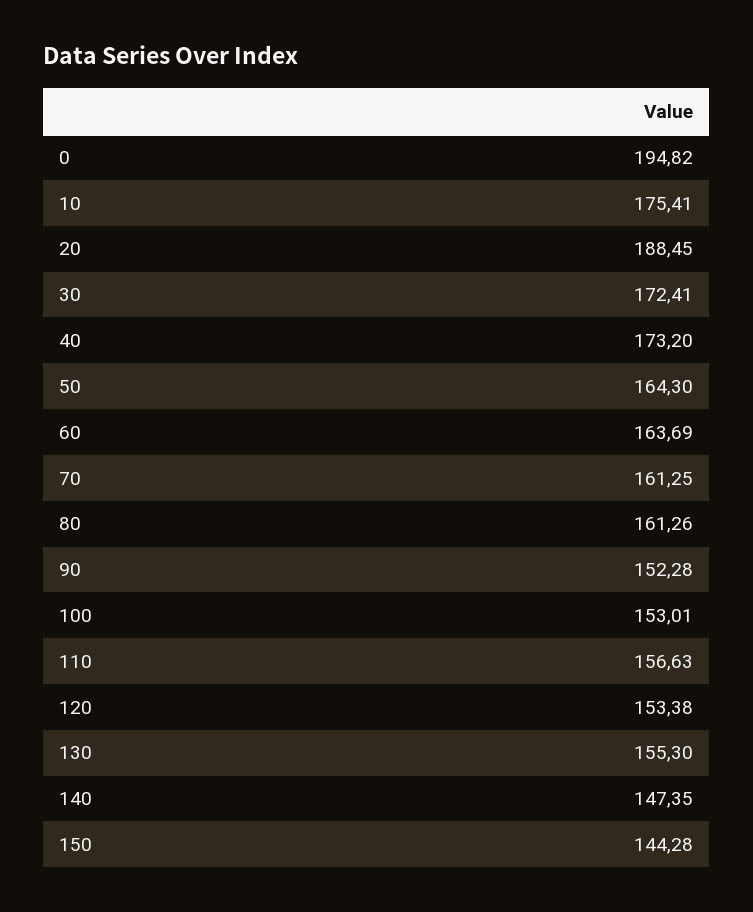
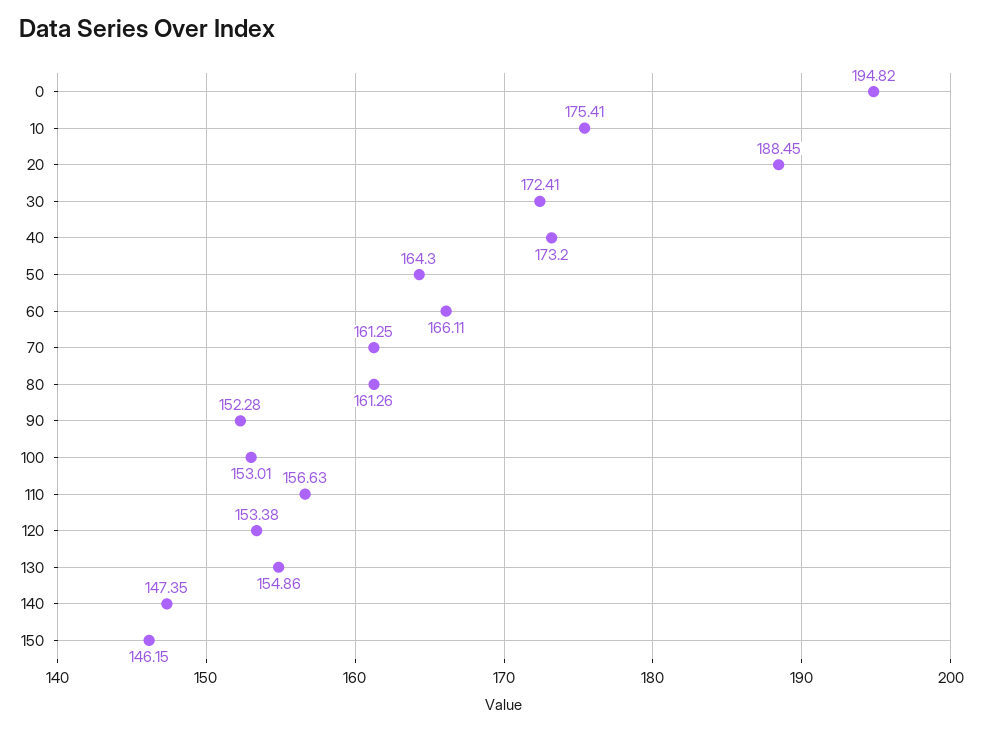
  {
    "0": 194.82,
    "10": 175.41,
    "20": 188.45,
    "30": 172.41,
    "40": 173.2,
    "50": 164.3,
-   "60": 163.69,
+   "60": 166.11,
    "70": 161.25,
    "80": 161.26,
    "90": 152.28,
    "100": 153.01,
    "110": 156.63,
    "120": 153.38,
-   "130": 155.3,
+   "130": 154.86,
    "140": 147.35,
-   "150": 144.28
+   "150": 146.15
  }

